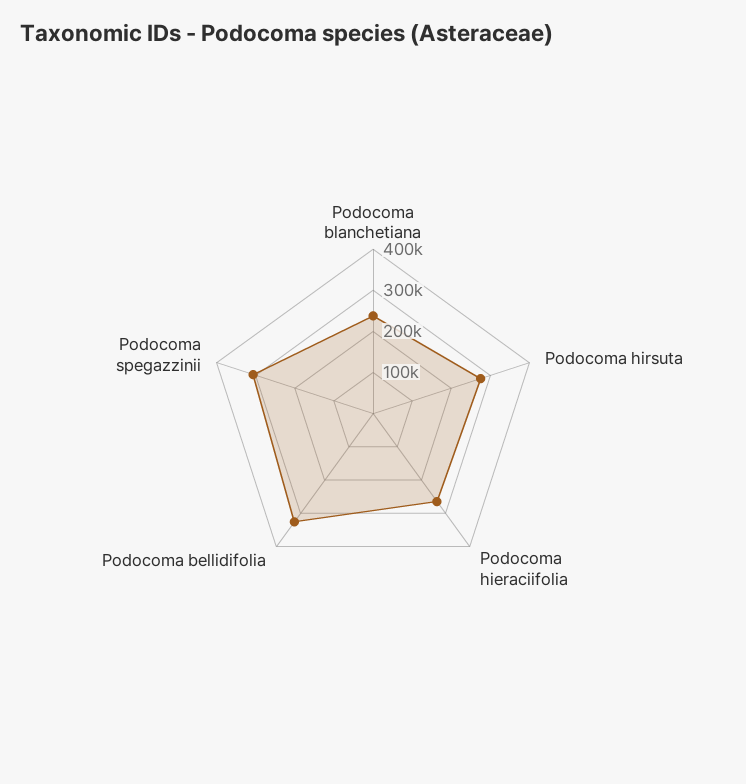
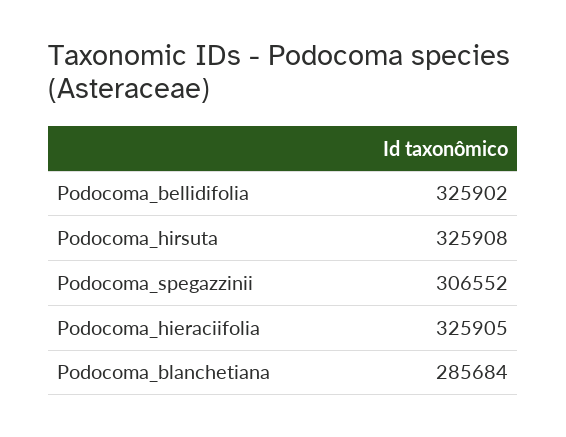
  {
-   "Podocoma blanchetiana": 240000,
+   "Podocoma blanchetiana": 285684,
-   "Podocoma hirsuta": 280000,
+   "Podocoma hirsuta": 325908,
-   "Podocoma hieraciifolia": 260000,
+   "Podocoma hieraciifolia": 325905,
    "Podocoma bellidifolia": 325902,
    "Podocoma spegazzinii": 306552
  }

